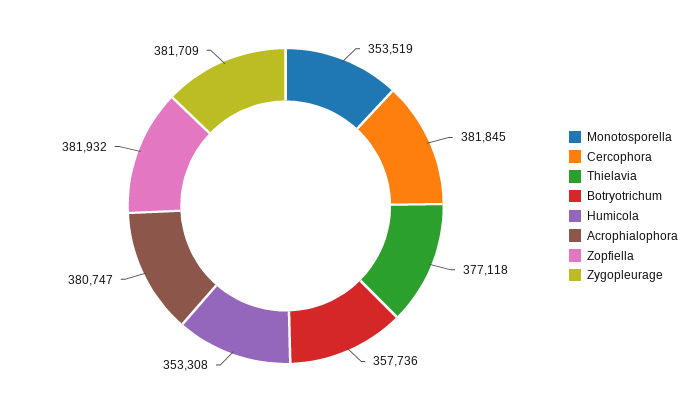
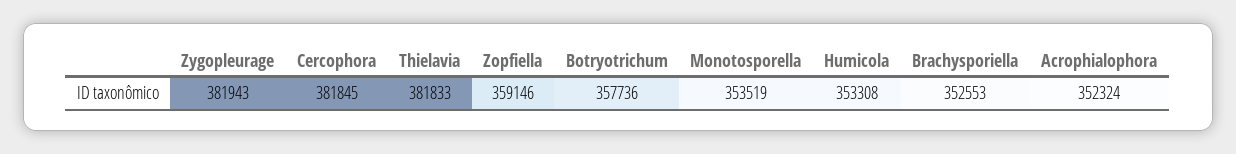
  {
    "Monotosporella": 353519,
    "Cercophora": 381845,
-   "Thielavia": 377118,
+   "Thielavia": 381833,
    "Botryotrichum": 357736,
    "Humicola": 353308,
-   "Acrophialophora": 380747,
+   "Acrophialophora": 352324,
-   "Zopfiella": 381932,
+   "Zopfiella": 359146,
-   "Zygopleurage": 381709
+   "Zygopleurage": 381943,
+   "Brachysporiella": 352553
  }

